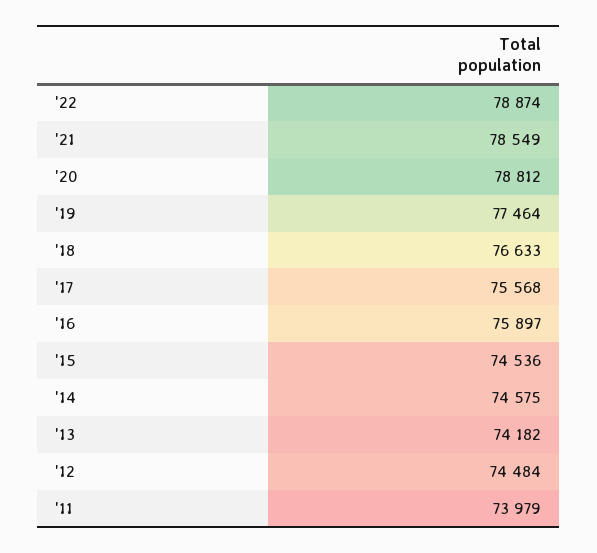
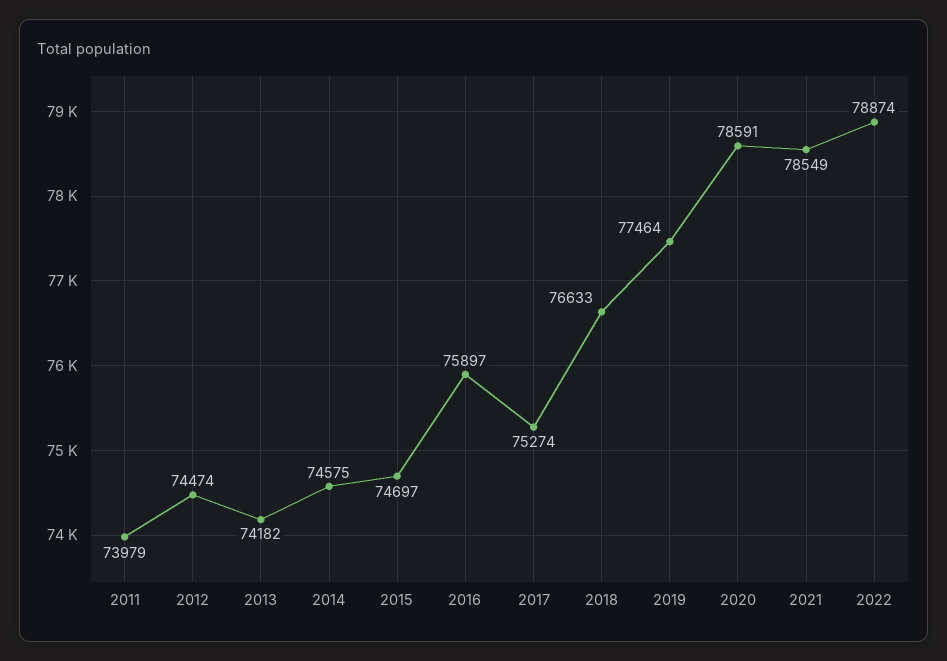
  {
    "'22": 78874,
    "'21": 78549,
-   "'20": 78812,
+   "'20": 78591,
    "'19": 77464,
    "'18": 76633,
-   "'17": 75568,
+   "'17": 75274,
    "'16": 75897,
-   "'15": 74536,
+   "'15": 74697,
    "'14": 74575,
    "'13": 74182,
-   "'12": 74484,
+   "'12": 74474,
    "'11": 73979
  }

